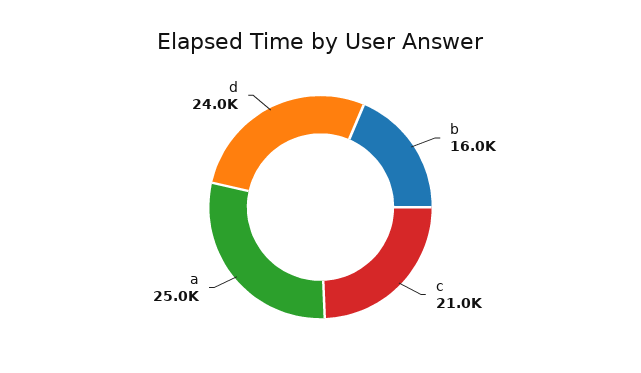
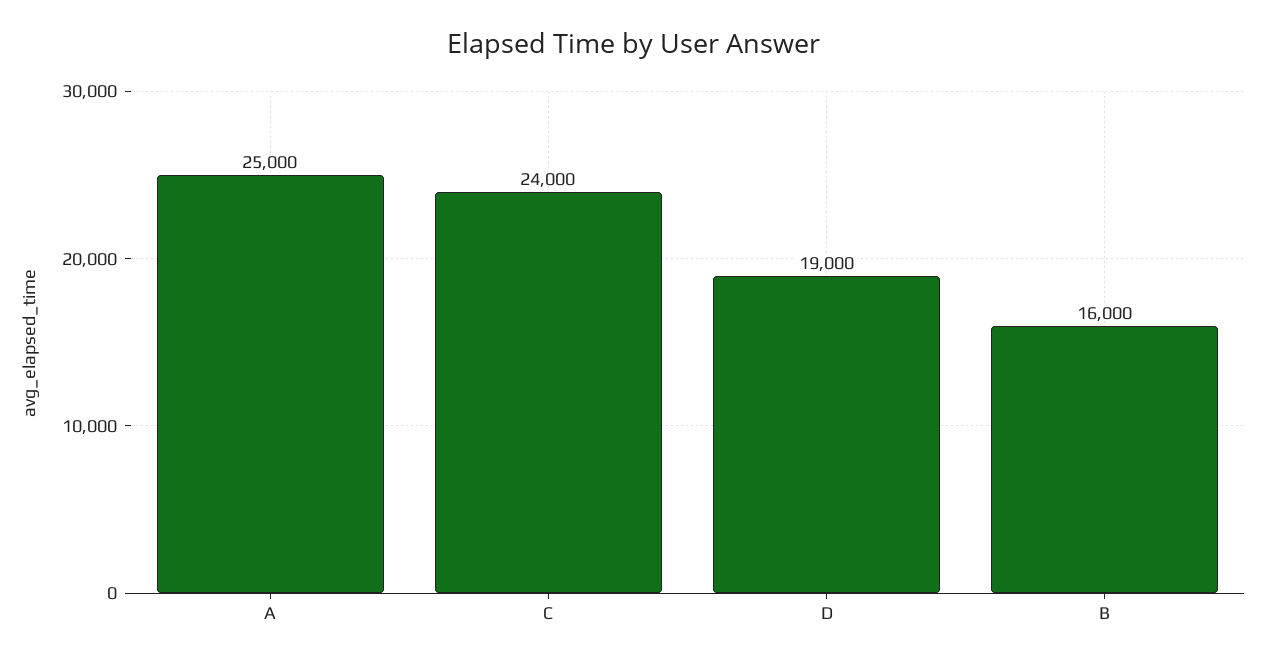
  {
    "b": 16000,
-   "c": 21000,
+   "c": 24000,
    "a": 25000,
-   "d": 24000
+   "d": 19000
  }

